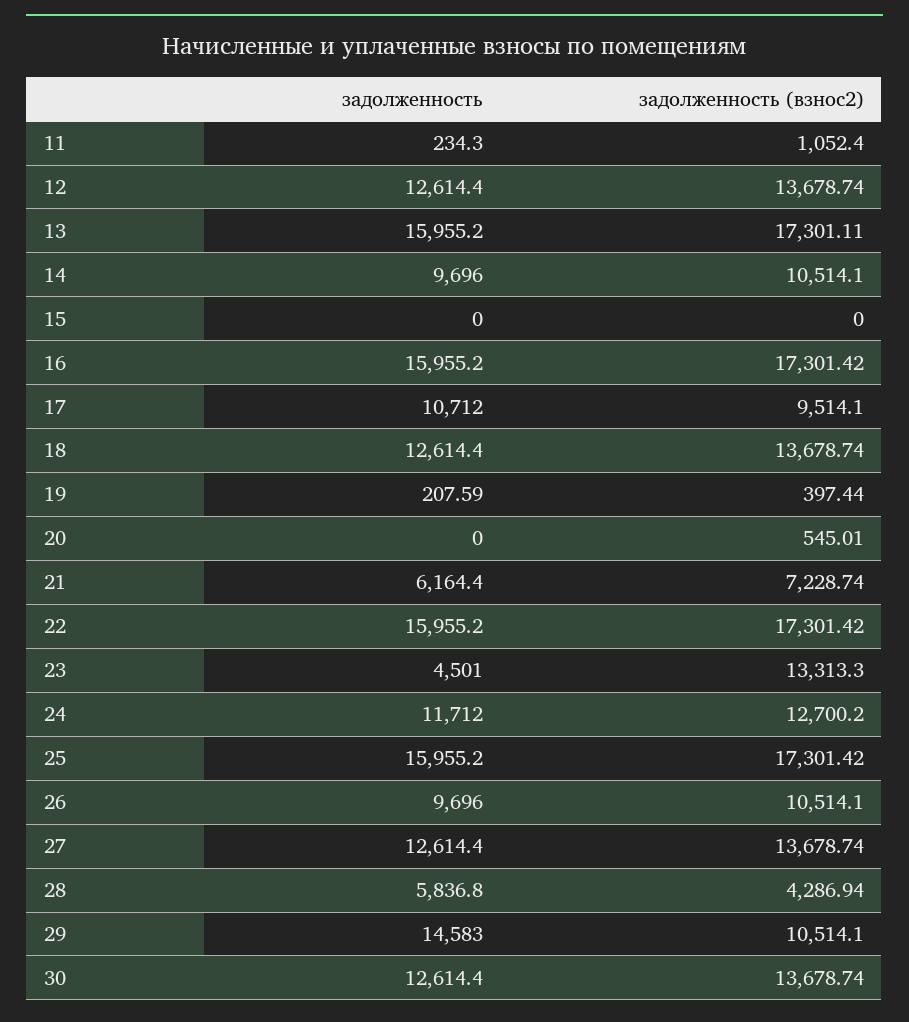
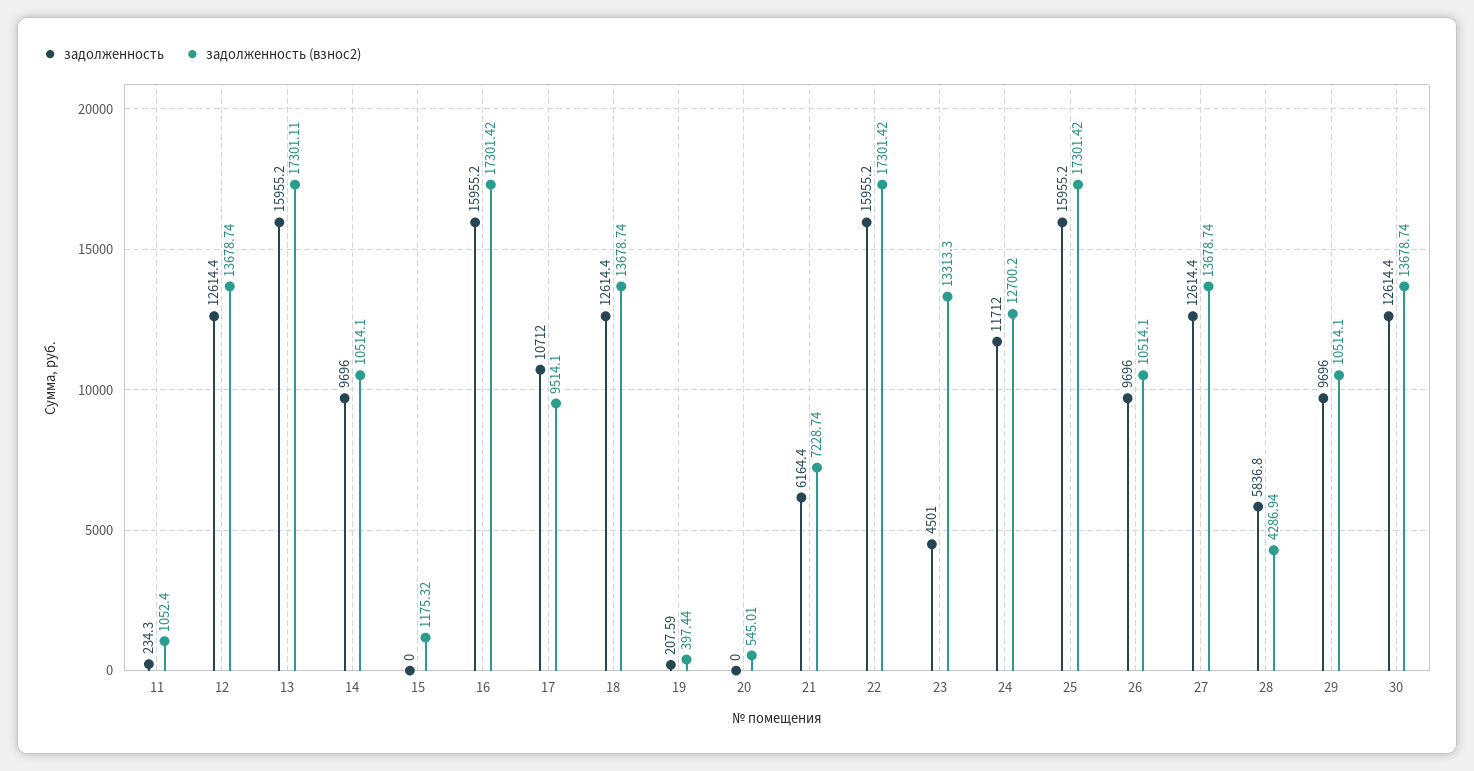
  {
    "задолженность": {
      "11": 234.3,
      "12": 12614.4,
      "13": 15955.2,
      "14": 9696,
      "15": 0,
      "16": 15955.2,
      "17": 10712,
      "18": 12614.4,
      "19": 207.59,
      "20": 0,
      "21": 6164.4,
      "22": 15955.2,
      "23": 4501,
      "24": 11712,
      "25": 15955.2,
      "26": 9696,
      "27": 12614.4,
      "28": 5836.8,
-     "29": 14583,
+     "29": 9696,
      "30": 12614.4
    },
    "задолженность (взнос2)": {
      "11": 1052.4,
      "12": 13678.74,
      "13": 17301.11,
      "14": 10514.1,
-     "15": 0,
+     "15": 1175.32,
      "16": 17301.42,
      "17": 9514.1,
      "18": 13678.74,
      "19": 397.44,
      "20": 545.01,
      "21": 7228.74,
      "22": 17301.42,
      "23": 13313.3,
      "24": 12700.2,
      "25": 17301.42,
      "26": 10514.1,
      "27": 13678.74,
      "28": 4286.94,
      "29": 10514.1,
      "30": 13678.74
    }
  }

